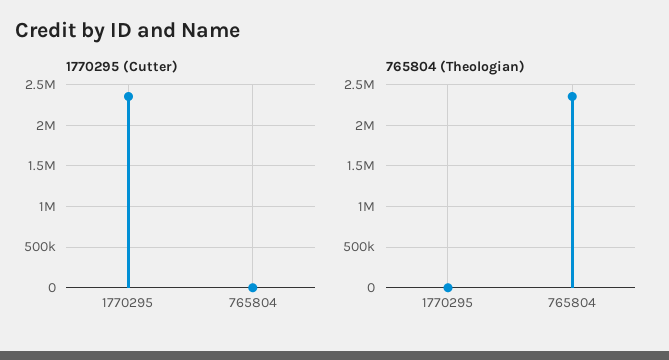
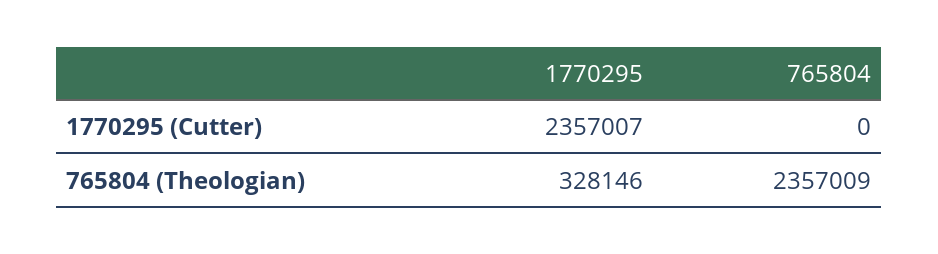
  {
    "1770295 (Cutter)": {
      "1770295": 2357007,
      "765804": 0
    },
    "765804 (Theologian)": {
-     "1770295": 0,
+     "1770295": 328146,
      "765804": 2357009
    }
  }

